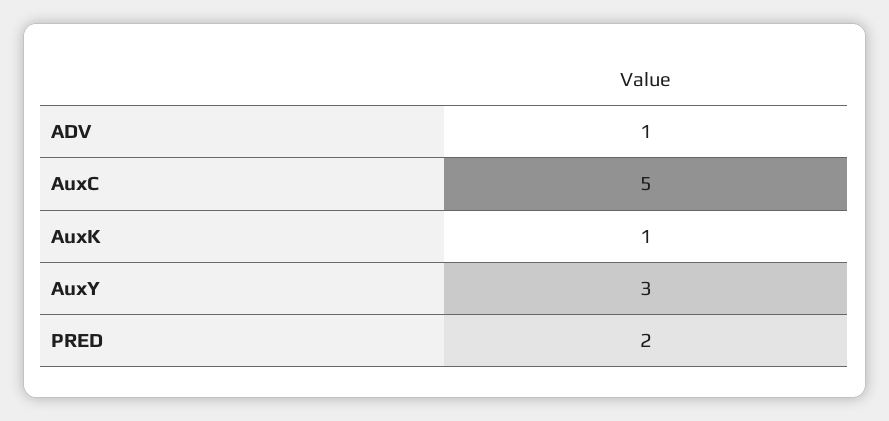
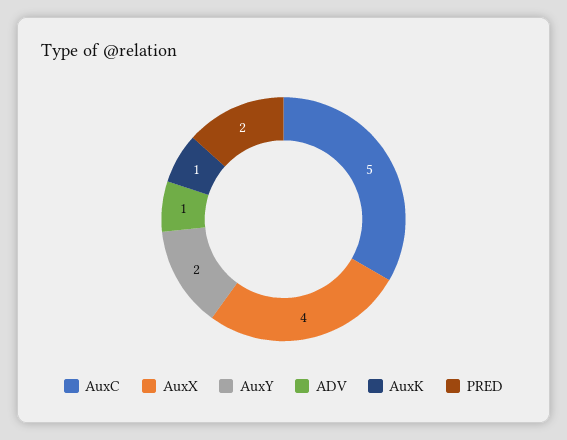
  {
    "ADV": 1,
    "AuxC": 5,
    "AuxK": 1,
-   "AuxY": 3,
+   "AuxY": 2,
-   "PRED": 2
+   "PRED": 2,
+   "AuxX": 4
  }

